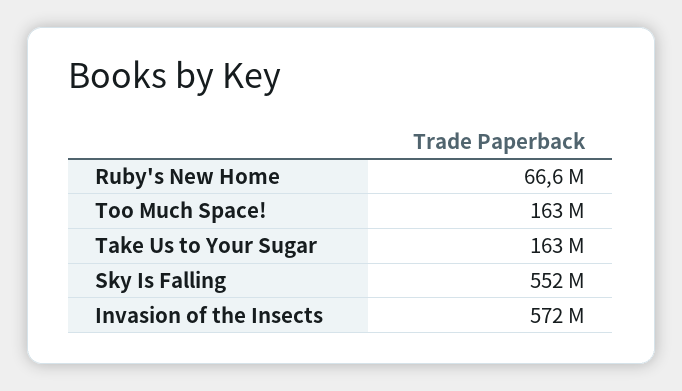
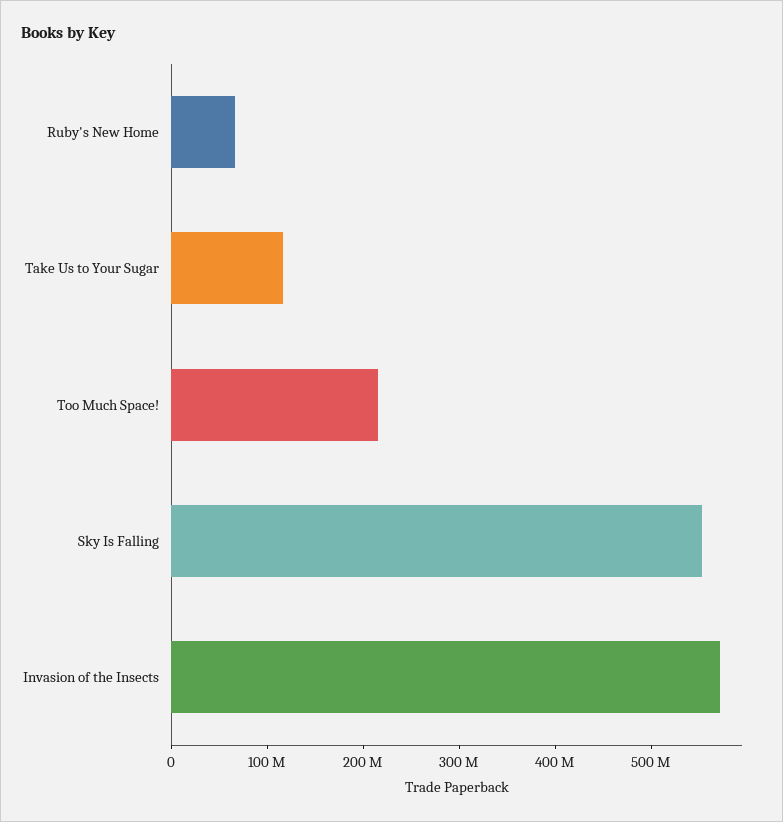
  {
    "Ruby's New Home": 66600000,
-   "Too Much Space!": 163000000,
+   "Too Much Space!": 220000000,
-   "Take Us to Your Sugar": 163000000,
+   "Take Us to Your Sugar": 120000000,
    "Sky Is Falling": 552000000,
    "Invasion of the Insects": 572000000
  }

